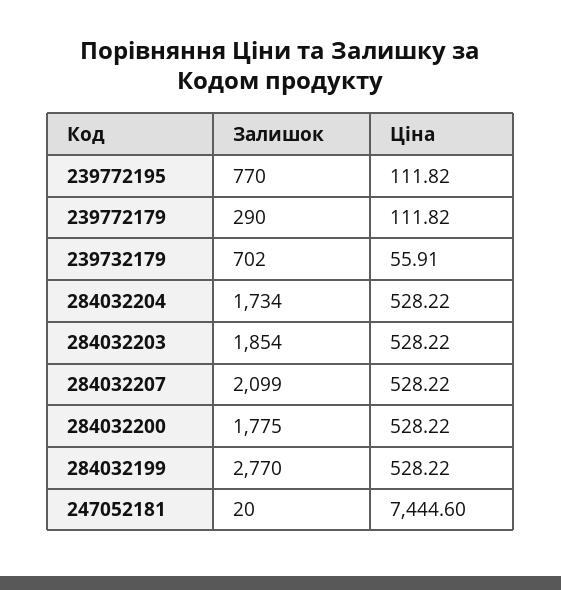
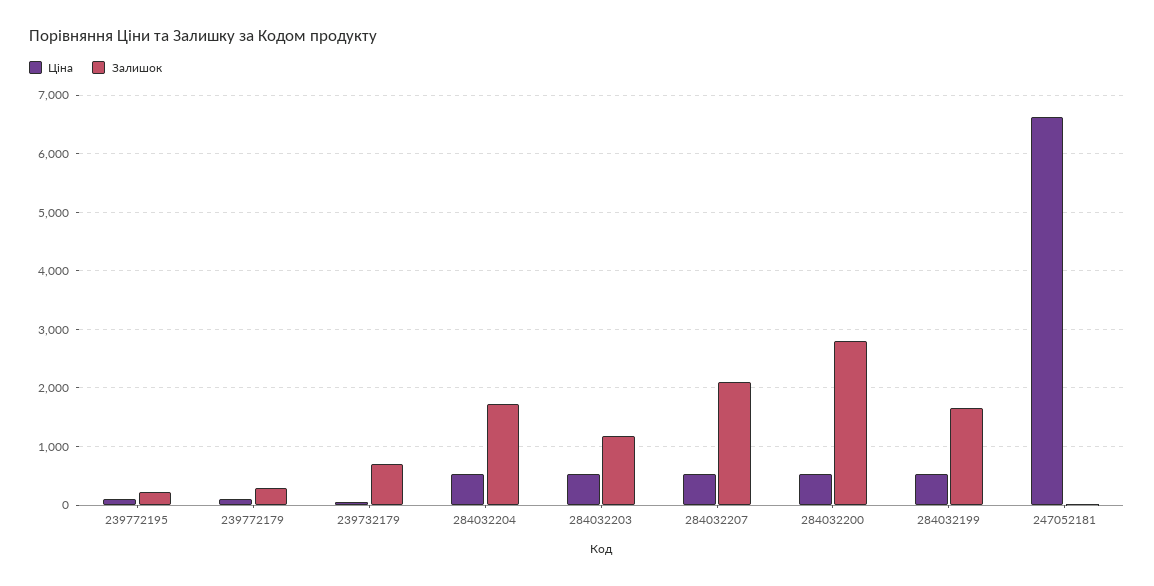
  {
    "Залишок": {
-     "239772195": 770,
+     "239772195": 200,
      "239772179": 290,
      "239732179": 702,
      "284032204": 1734,
-     "284032203": 1854,
+     "284032203": 1200,
      "284032207": 2099,
-     "284032200": 1775,
+     "284032200": 2800,
-     "284032199": 2770,
+     "284032199": 1600,
      "247052181": 20
    },
    "Ціна": {
      "239772195": 111.82,
      "239772179": 111.82,
      "239732179": 55.91,
      "284032204": 528.22,
      "284032203": 528.22,
      "284032207": 528.22,
      "284032200": 528.22,
      "284032199": 528.22,
-     "247052181": 7444.6
+     "247052181": 6600
    }
  }

